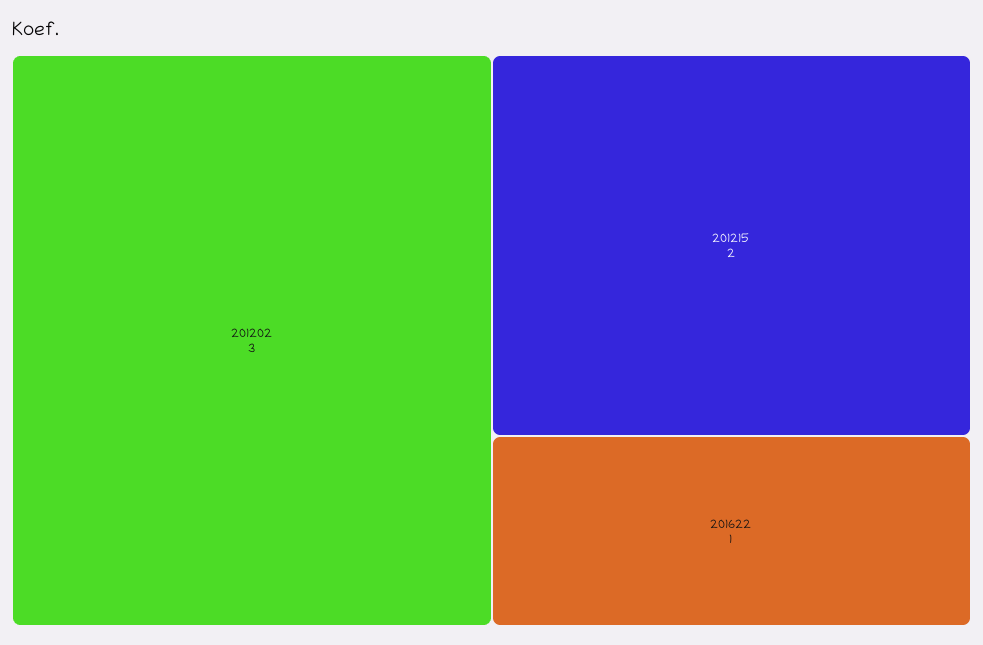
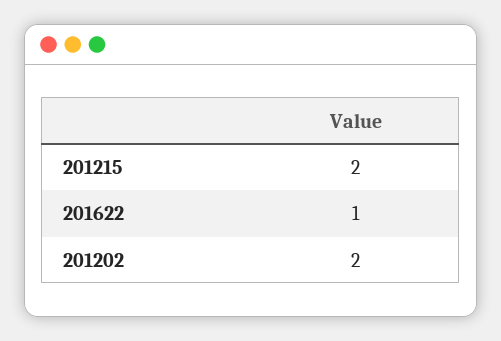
  {
-   "201202": 3,
+   "201202": 2,
    "201215": 2,
    "201622": 1
  }

